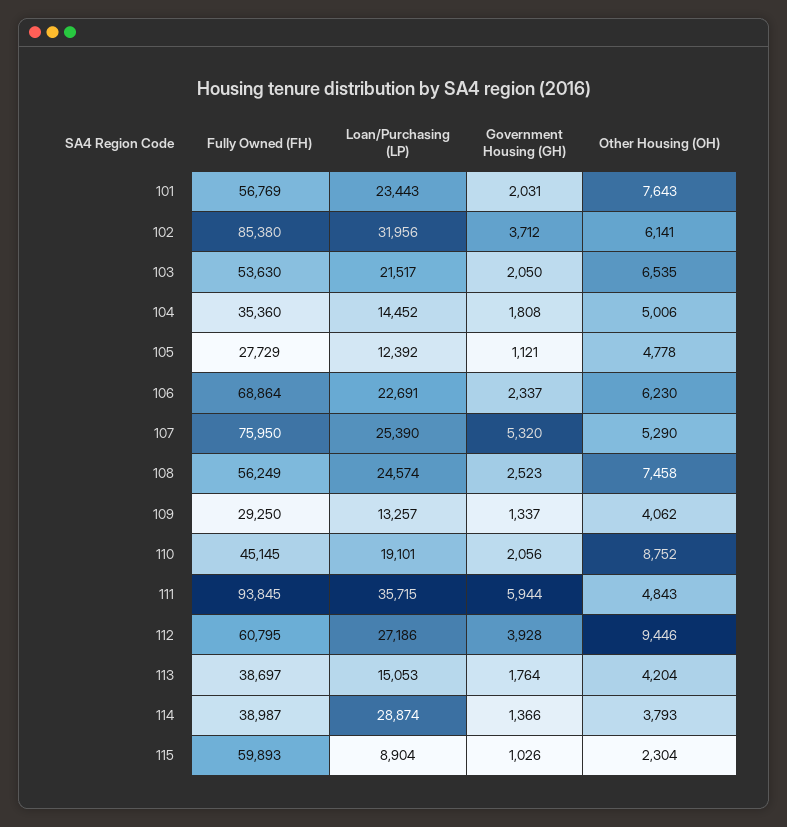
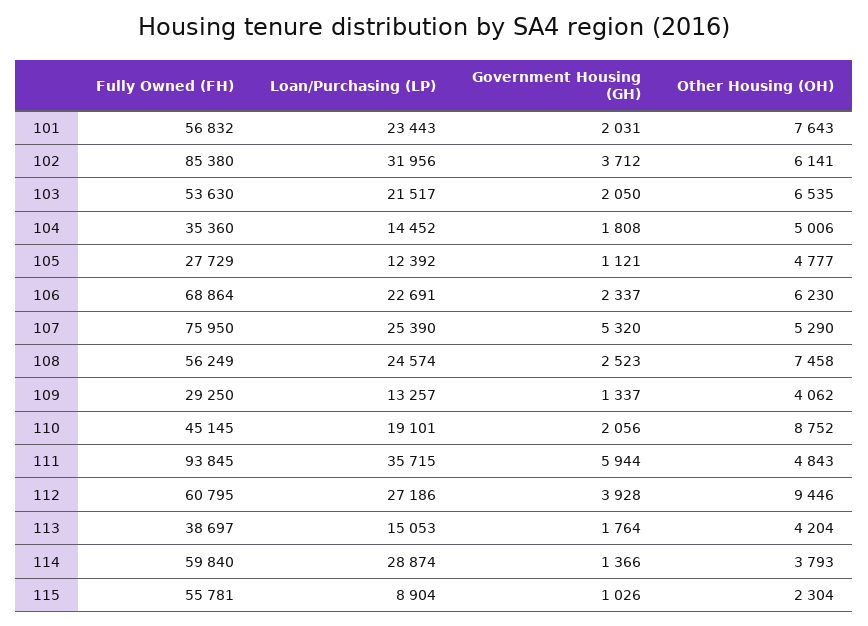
  {
    "Fully Owned (FH)": {
-     "101": 56769,
+     "101": 56832,
      "102": 85380,
      "103": 53630,
      "104": 35360,
      "105": 27729,
      "106": 68864,
      "107": 75950,
      "108": 56249,
      "109": 29250,
      "110": 45145,
      "111": 93845,
      "112": 60795,
      "113": 38697,
-     "114": 38987,
+     "114": 59840,
-     "115": 59893
+     "115": 55781
    },
    "Loan/Purchasing (LP)": {
      "101": 23443,
      "102": 31956,
      "103": 21517,
      "104": 14452,
      "105": 12392,
      "106": 22691,
      "107": 25390,
      "108": 24574,
      "109": 13257,
      "110": 19101,
      "111": 35715,
      "112": 27186,
      "113": 15053,
      "114": 28874,
      "115": 8904
    },
    "Government Housing (GH)": {
      "101": 2031,
      "102": 3712,
      "103": 2050,
      "104": 1808,
      "105": 1121,
      "106": 2337,
      "107": 5320,
      "108": 2523,
      "109": 1337,
      "110": 2056,
      "111": 5944,
      "112": 3928,
      "113": 1764,
      "114": 1366,
      "115": 1026
    },
    "Other Housing (OH)": {
      "101": 7643,
      "102": 6141,
      "103": 6535,
      "104": 5006,
-     "105": 4778,
+     "105": 4777,
      "106": 6230,
      "107": 5290,
      "108": 7458,
      "109": 4062,
      "110": 8752,
      "111": 4843,
      "112": 9446,
      "113": 4204,
      "114": 3793,
      "115": 2304
    }
  }

